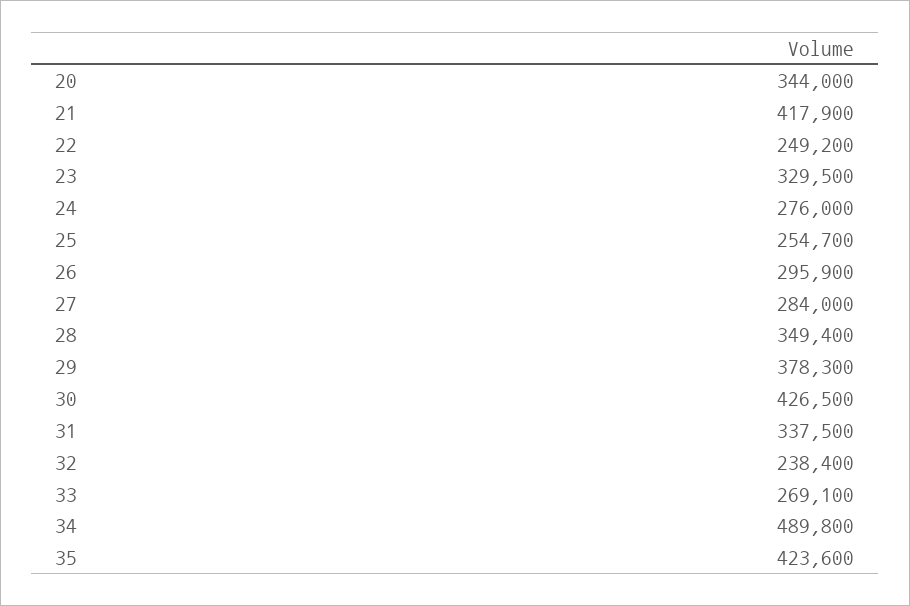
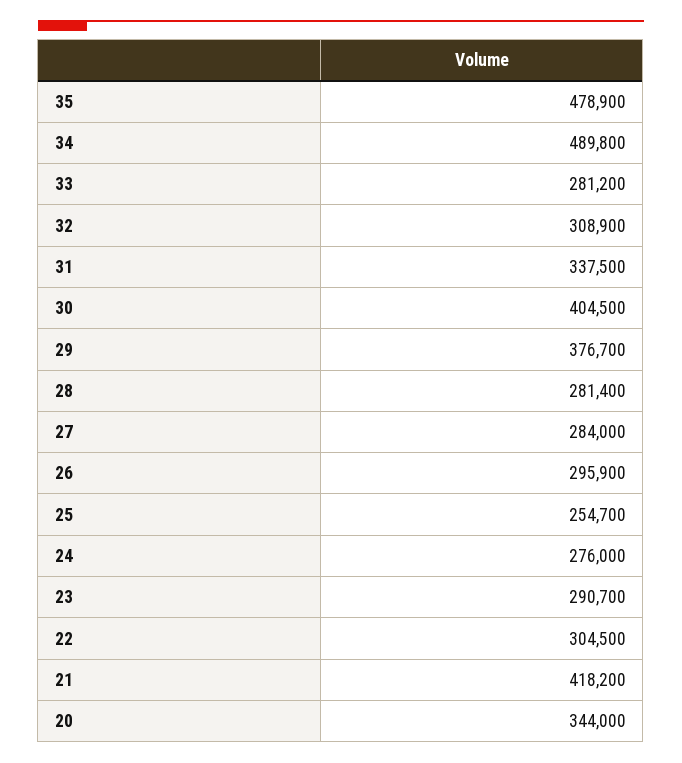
  {
    "20": 344000,
-   "21": 417900,
+   "21": 418200,
-   "22": 249200,
+   "22": 304500,
-   "23": 329500,
+   "23": 290700,
    "24": 276000,
    "25": 254700,
    "26": 295900,
    "27": 284000,
-   "28": 349400,
+   "28": 281400,
-   "29": 378300,
+   "29": 376700,
-   "30": 426500,
+   "30": 404500,
    "31": 337500,
-   "32": 238400,
+   "32": 308900,
-   "33": 269100,
+   "33": 281200,
    "34": 489800,
-   "35": 423600
+   "35": 478900
  }

